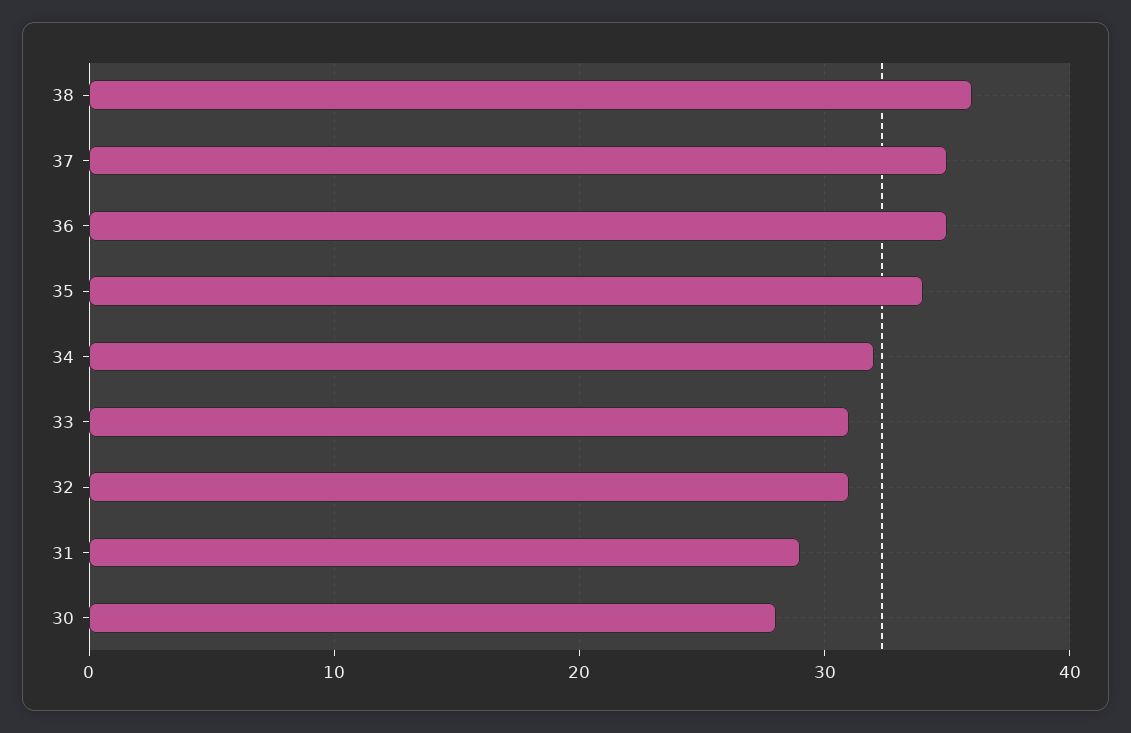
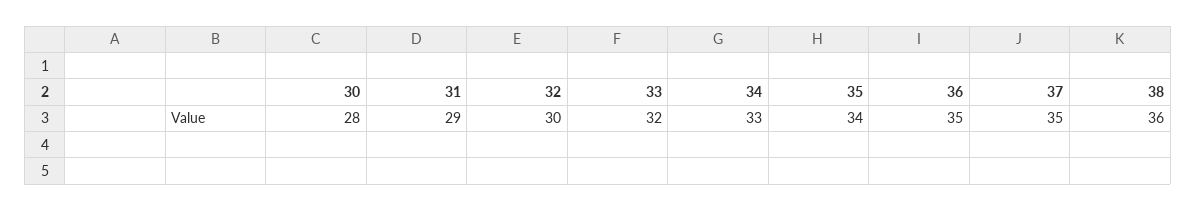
  {
    "38": 36,
    "37": 35,
    "36": 35,
    "35": 34,
-   "34": 32,
+   "34": 33,
-   "33": 31,
+   "33": 32,
-   "32": 31,
+   "32": 30,
    "31": 29,
    "30": 28
  }

